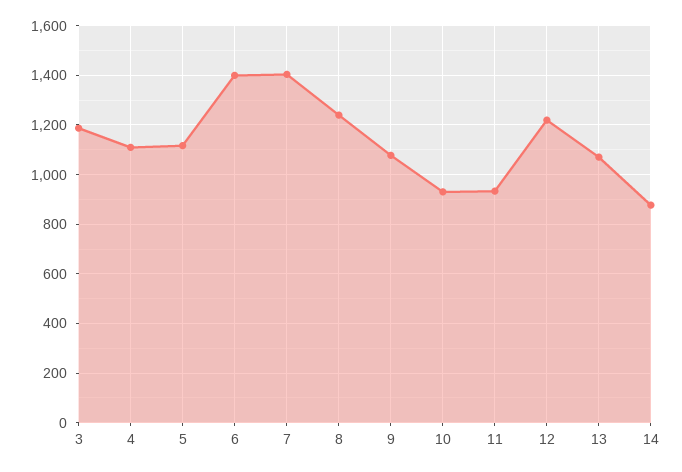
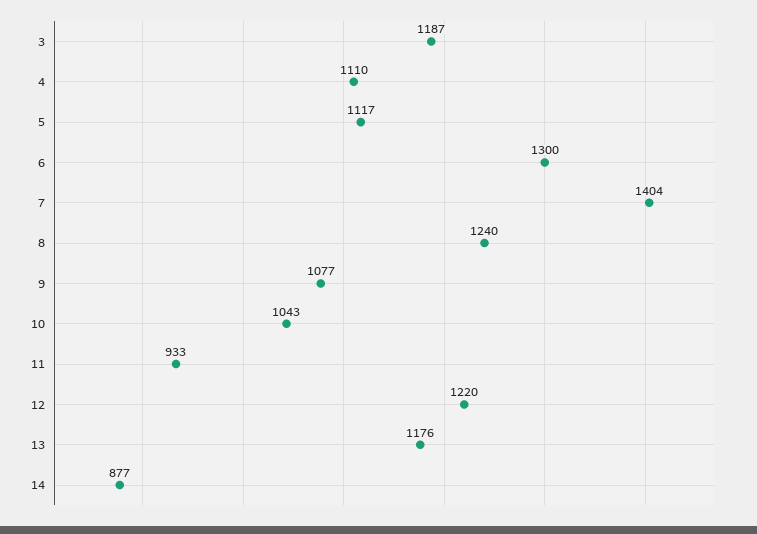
  {
    "3": 1187,
    "4": 1110,
    "5": 1117,
-   "6": 1400,
+   "6": 1300,
    "7": 1404,
    "8": 1240,
    "9": 1077,
-   "10": 925,
+   "10": 1043,
    "11": 933,
    "12": 1220,
-   "13": 1075,
+   "13": 1176,
    "14": 877
  }

